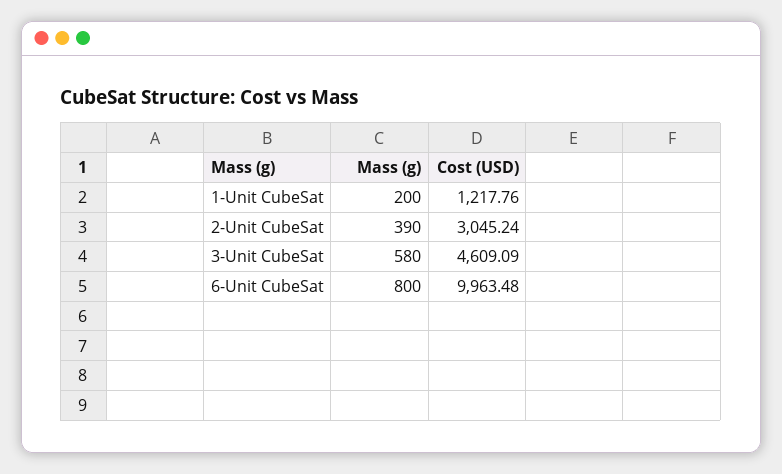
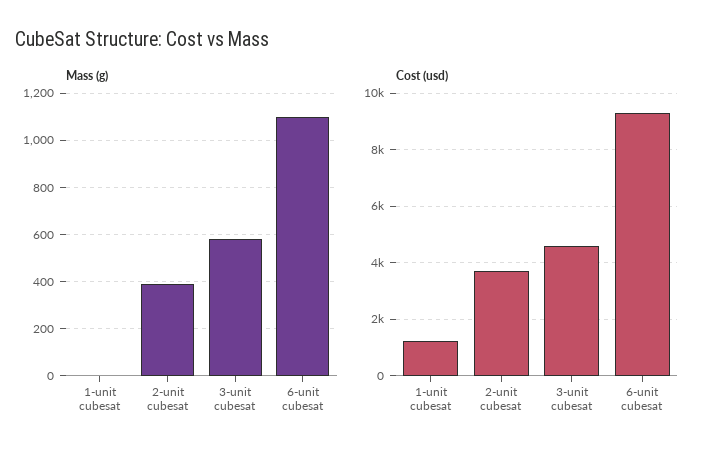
  {
    "Mass (g)": {
-     "1-Unit CubeSat": 200,
+     "1-Unit CubeSat": 0,
      "2-Unit CubeSat": 390,
      "3-Unit CubeSat": 580,
-     "6-Unit CubeSat": 800
+     "6-Unit CubeSat": 1100
    },
    "Cost (USD)": {
      "1-Unit CubeSat": 1217.76,
-     "2-Unit CubeSat": 3045.24,
+     "2-Unit CubeSat": 3750,
      "3-Unit CubeSat": 4609.09,
-     "6-Unit CubeSat": 9963.48
+     "6-Unit CubeSat": 9250
    }
  }

